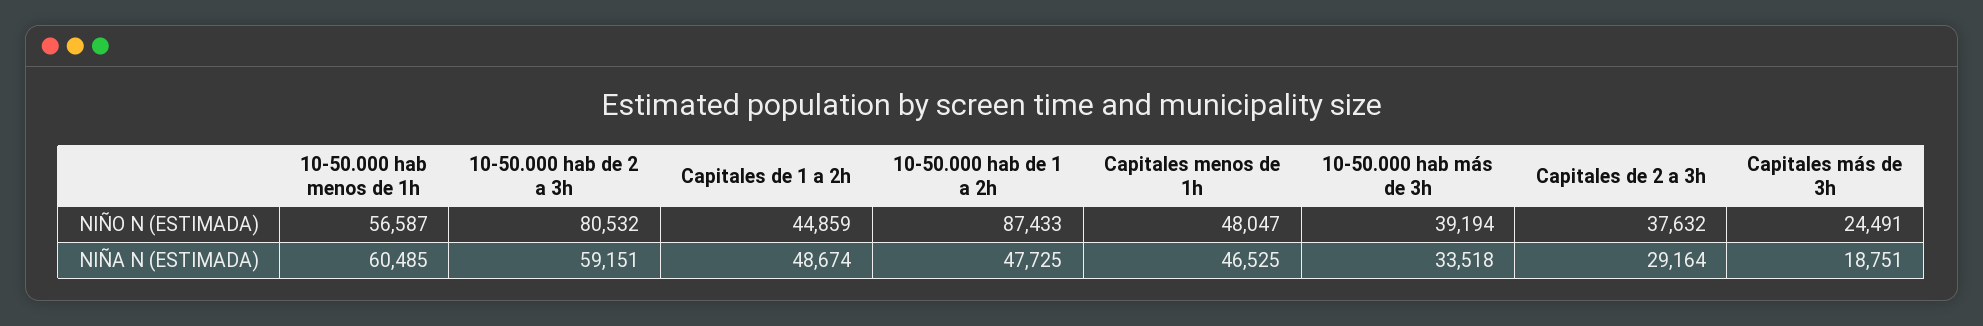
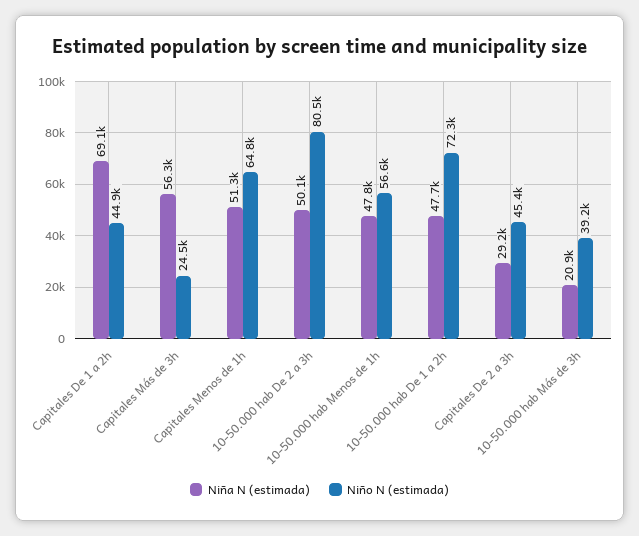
  {
    "NIÑO N (ESTIMADA)": {
      "10-50.000 hab menos de 1h": 56587,
      "10-50.000 hab de 2 a 3h": 80532,
      "Capitales de 1 a 2h": 44859,
-     "10-50.000 hab de 1 a 2h": 87433,
+     "10-50.000 hab de 1 a 2h": 72300,
-     "Capitales menos de 1h": 48047,
+     "Capitales menos de 1h": 64800,
      "10-50.000 hab más de 3h": 39194,
-     "Capitales de 2 a 3h": 37632,
+     "Capitales de 2 a 3h": 45400,
      "Capitales más de 3h": 24491
    },
    "NIÑA N (ESTIMADA)": {
-     "10-50.000 hab menos de 1h": 60485,
+     "10-50.000 hab menos de 1h": 47800,
-     "10-50.000 hab de 2 a 3h": 59151,
+     "10-50.000 hab de 2 a 3h": 50100,
-     "Capitales de 1 a 2h": 48674,
+     "Capitales de 1 a 2h": 69100,
      "10-50.000 hab de 1 a 2h": 47725,
-     "Capitales menos de 1h": 46525,
+     "Capitales menos de 1h": 51300,
-     "10-50.000 hab más de 3h": 33518,
+     "10-50.000 hab más de 3h": 20900,
      "Capitales de 2 a 3h": 29164,
-     "Capitales más de 3h": 18751
+     "Capitales más de 3h": 56300
    }
  }

